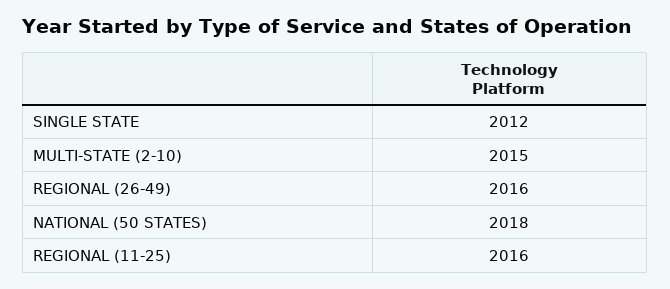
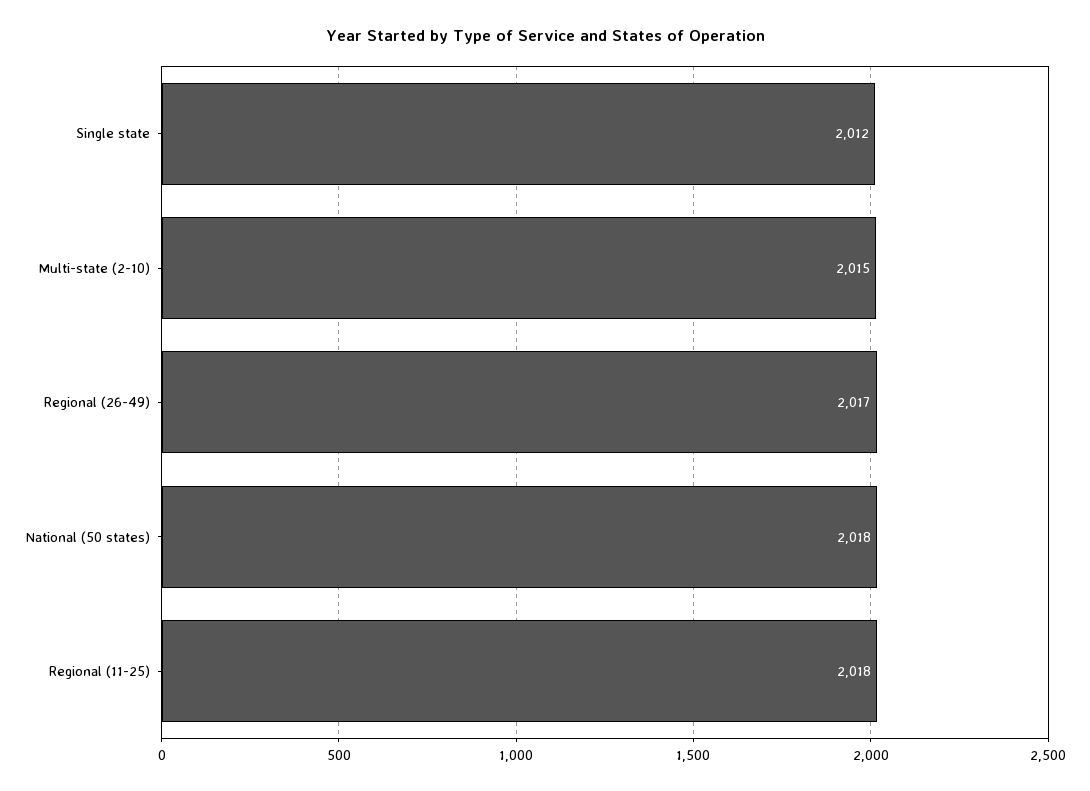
  {
    "SINGLE STATE": 2012,
    "MULTI-STATE (2-10)": 2015,
-   "REGIONAL (26-49)": 2016,
+   "REGIONAL (26-49)": 2017,
    "NATIONAL (50 STATES)": 2018,
-   "REGIONAL (11-25)": 2016
+   "REGIONAL (11-25)": 2018
  }

